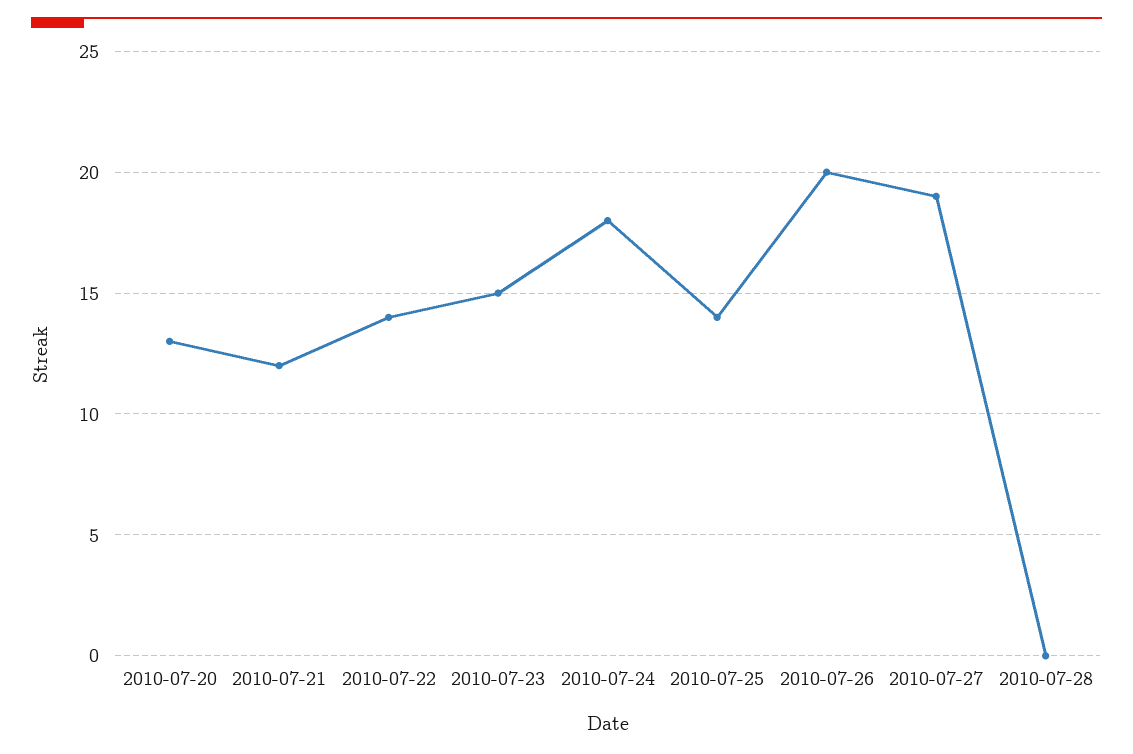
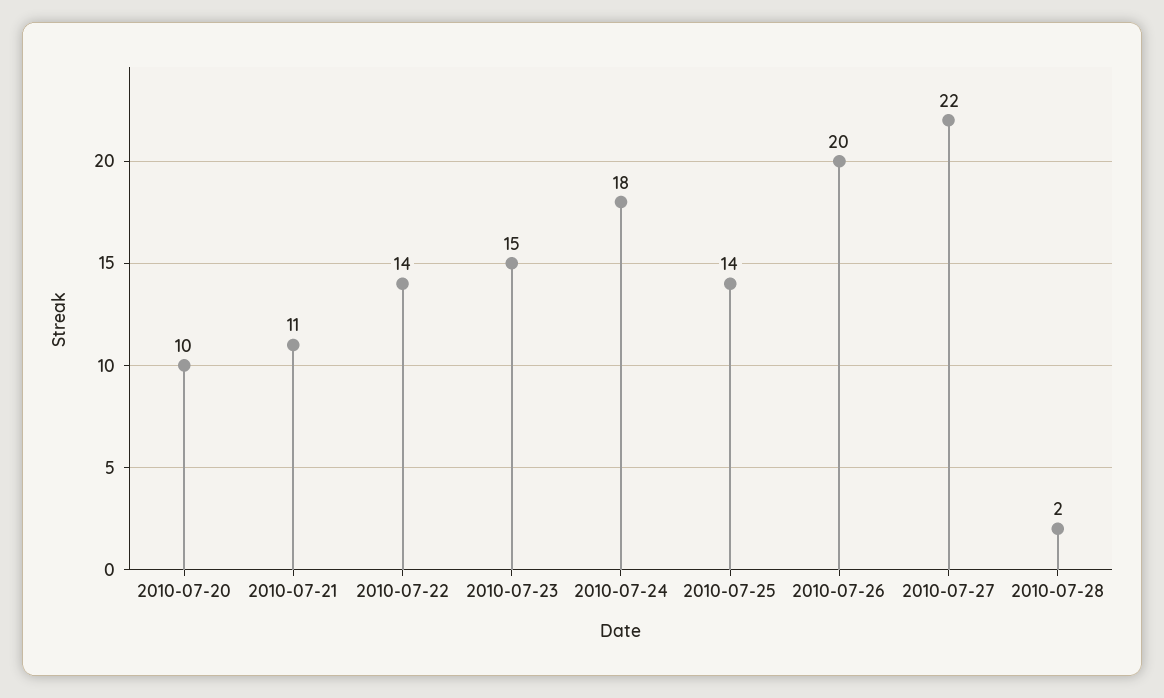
  {
-   "2010-07-20": 13,
+   "2010-07-20": 10,
-   "2010-07-21": 12,
+   "2010-07-21": 11,
    "2010-07-22": 14,
    "2010-07-23": 15,
    "2010-07-24": 18,
    "2010-07-25": 14,
    "2010-07-26": 20,
-   "2010-07-27": 19,
+   "2010-07-27": 22,
-   "2010-07-28": 0
+   "2010-07-28": 2
  }

